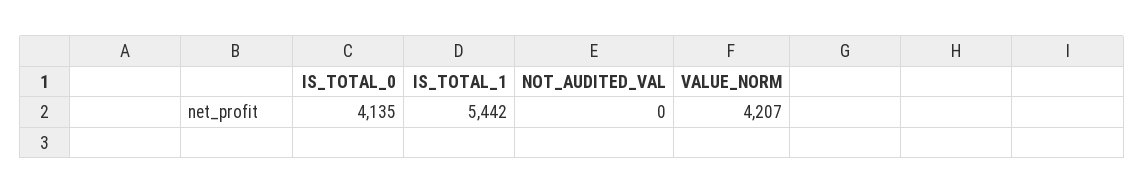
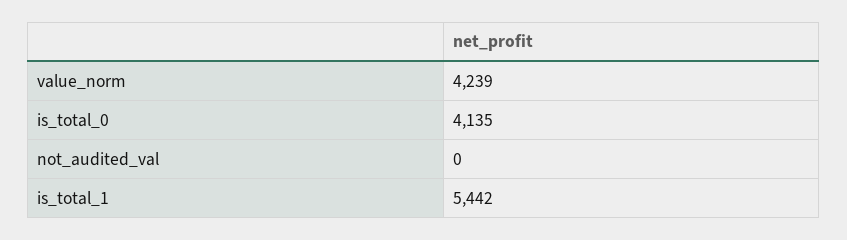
  {
    "IS_TOTAL_0": 4135,
    "IS_TOTAL_1": 5442,
    "NOT_AUDITED_VAL": 0,
-   "VALUE_NORM": 4207
+   "VALUE_NORM": 4239
  }

